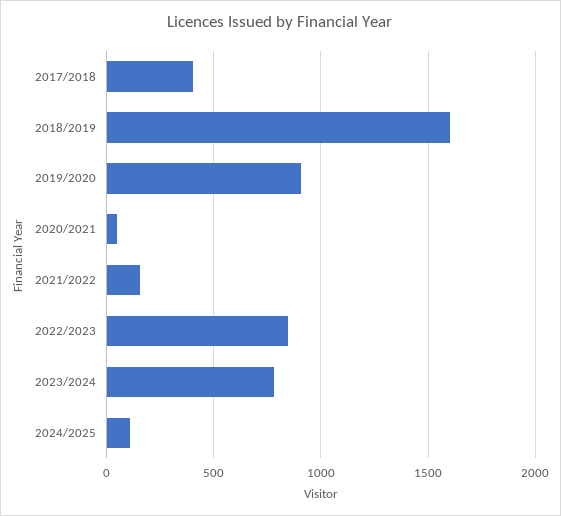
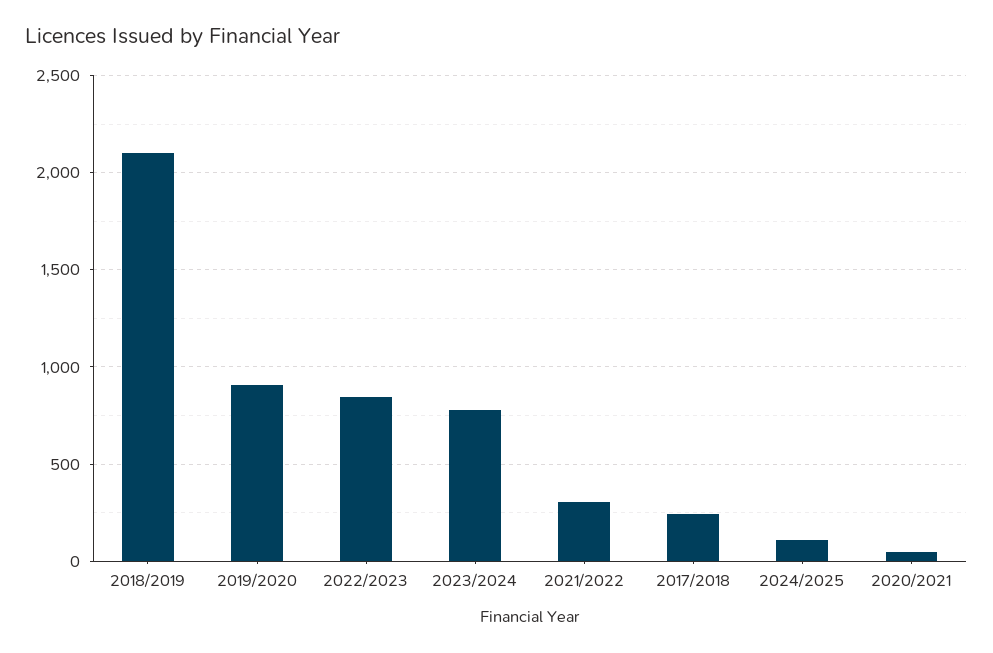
  {
-   "2017/2018": 400,
+   "2017/2018": 250,
-   "2018/2019": 1600,
+   "2018/2019": 2100,
    "2019/2020": 900,
    "2020/2021": 50,
-   "2021/2022": 150,
+   "2021/2022": 300,
    "2022/2023": 850,
    "2023/2024": 800,
    "2024/2025": 100
  }

